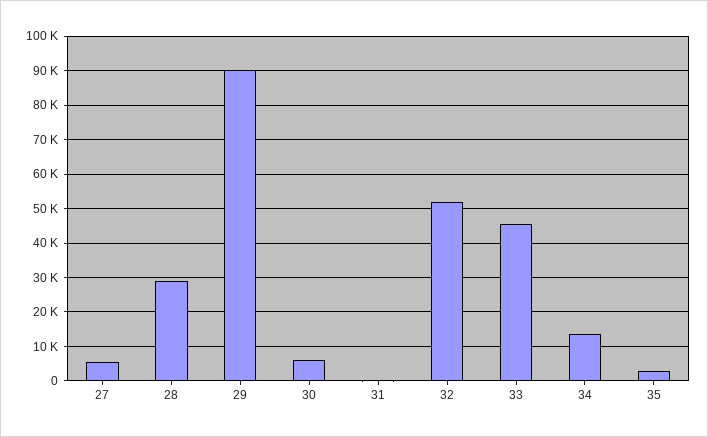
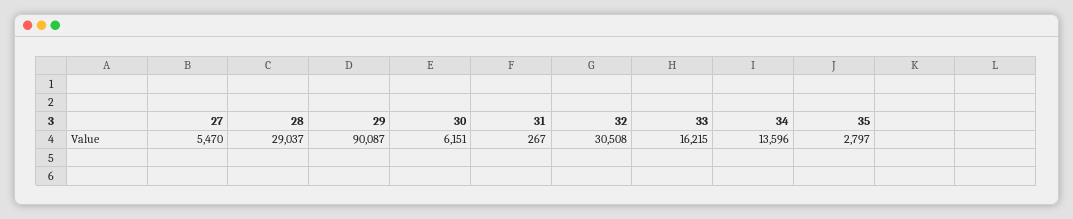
  {
    "27": 5470,
    "28": 29037,
    "29": 90087,
    "30": 6151,
    "31": 267,
-   "32": 52000,
+   "32": 30508,
-   "33": 46000,
+   "33": 16215,
    "34": 13596,
    "35": 2797
  }

